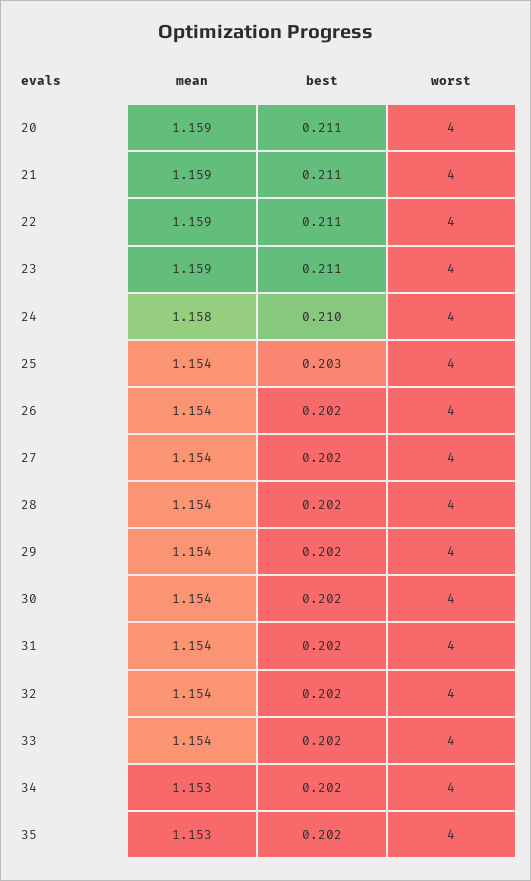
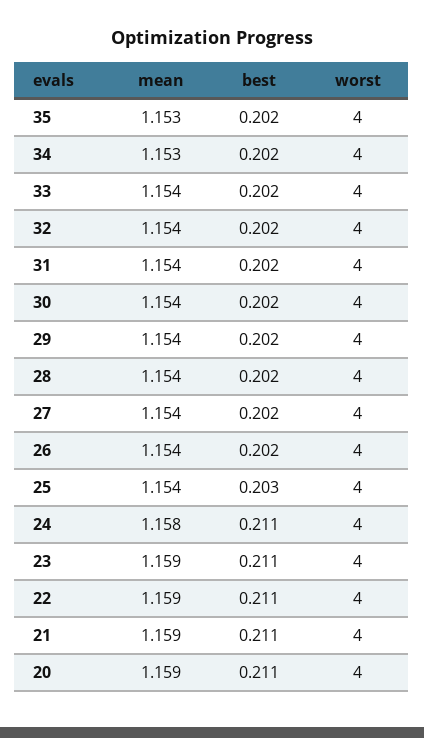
  {
    "mean": {
      "20": 1.159,
      "21": 1.159,
      "22": 1.159,
      "23": 1.159,
      "24": 1.158,
      "25": 1.154,
      "26": 1.154,
      "27": 1.154,
      "28": 1.154,
      "29": 1.154,
      "30": 1.154,
      "31": 1.154,
      "32": 1.154,
      "33": 1.154,
      "34": 1.153,
      "35": 1.153
    },
    "best": {
      "20": 0.211,
      "21": 0.211,
      "22": 0.211,
      "23": 0.211,
-     "24": 0.21,
+     "24": 0.211,
      "25": 0.203,
      "26": 0.202,
      "27": 0.202,
      "28": 0.202,
      "29": 0.202,
      "30": 0.202,
      "31": 0.202,
      "32": 0.202,
      "33": 0.202,
      "34": 0.202,
      "35": 0.202
    },
    "worst": {
      "20": 4,
      "21": 4,
      "22": 4,
      "23": 4,
      "24": 4,
      "25": 4,
      "26": 4,
      "27": 4,
      "28": 4,
      "29": 4,
      "30": 4,
      "31": 4,
      "32": 4,
      "33": 4,
      "34": 4,
      "35": 4
    }
  }

